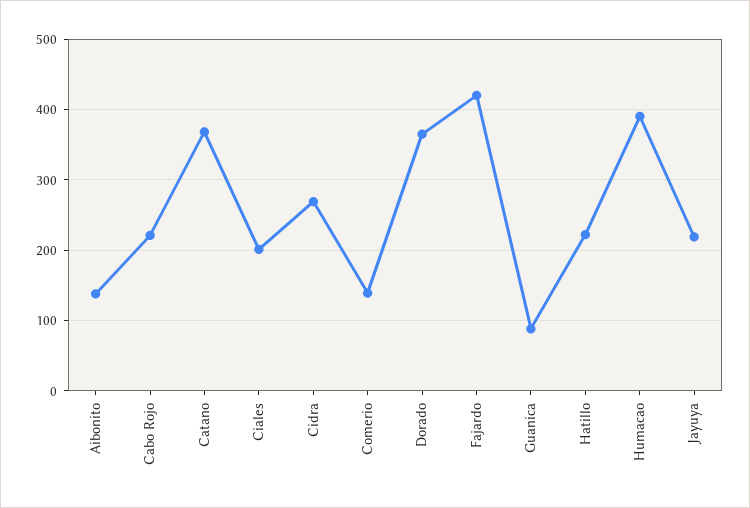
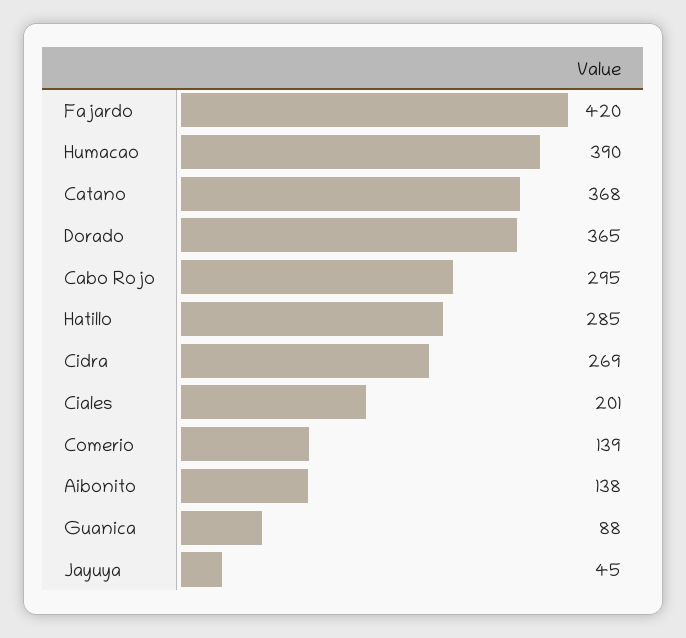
  {
    "Aibonito": 138,
-   "Cabo Rojo": 220,
+   "Cabo Rojo": 295,
    "Catano": 368,
    "Ciales": 201,
    "Cidra": 269,
    "Comerio": 139,
    "Dorado": 365,
    "Fajardo": 420,
    "Guanica": 88,
-   "Hatillo": 220,
+   "Hatillo": 285,
    "Humacao": 390,
-   "Jayuya": 220
+   "Jayuya": 45
  }

